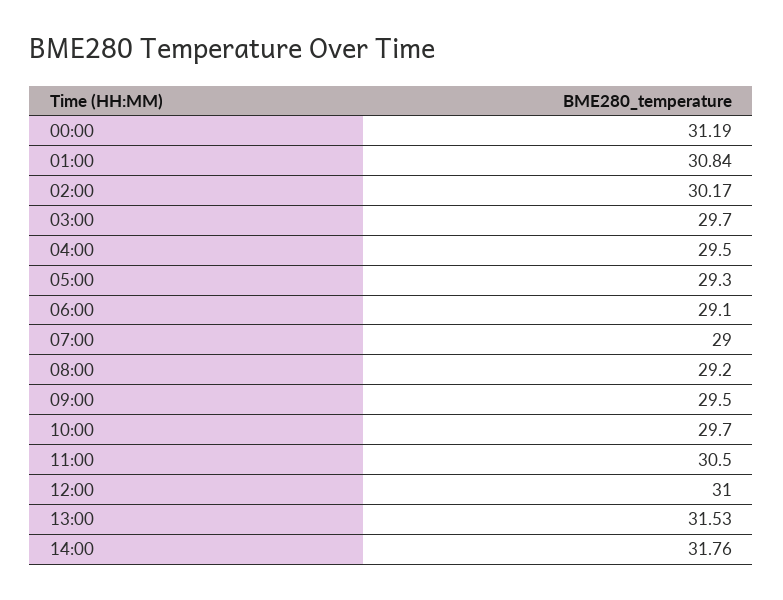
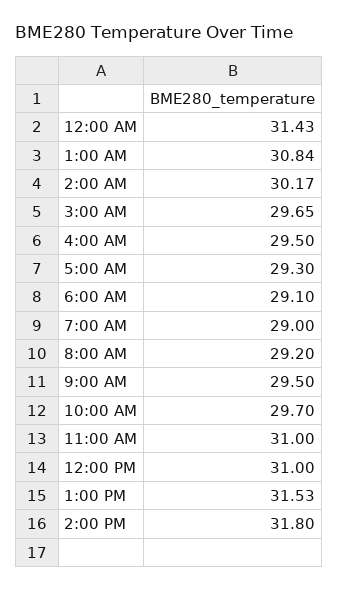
  {
-   "00:00": 31.19,
+   "00:00": 31.43,
    "01:00": 30.84,
    "02:00": 30.17,
-   "03:00": 29.7,
+   "03:00": 29.65,
    "04:00": 29.5,
    "05:00": 29.3,
    "06:00": 29.1,
    "07:00": 29,
    "08:00": 29.2,
    "09:00": 29.5,
    "10:00": 29.7,
-   "11:00": 30.5,
+   "11:00": 31,
    "12:00": 31,
    "13:00": 31.53,
-   "14:00": 31.76
+   "14:00": 31.8
  }

